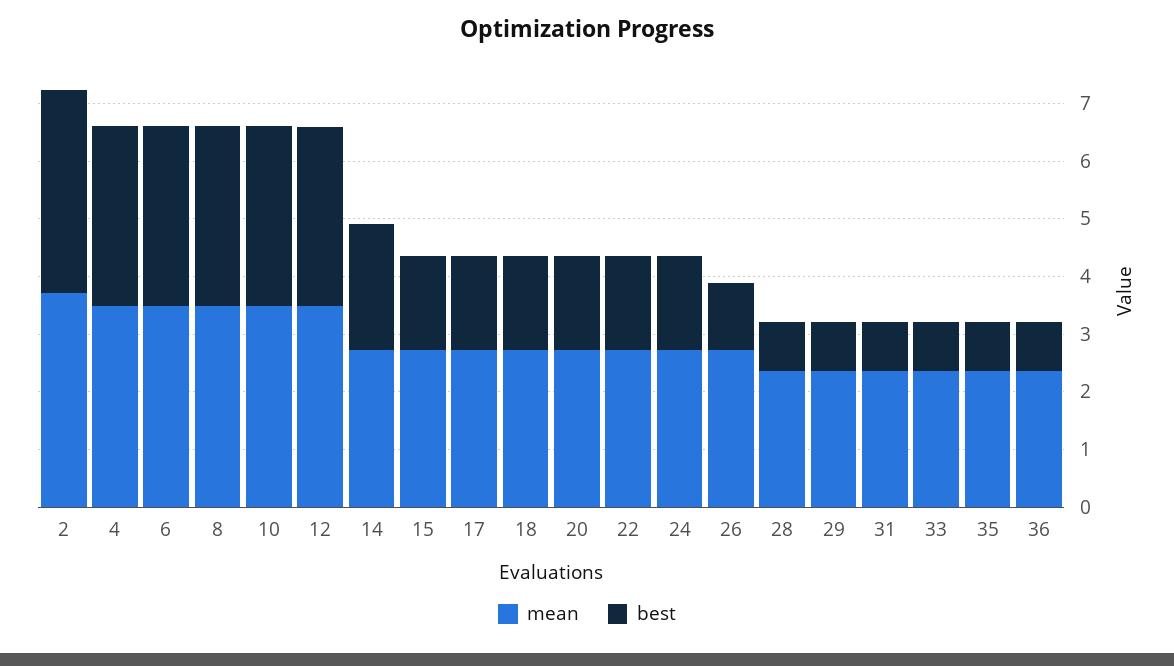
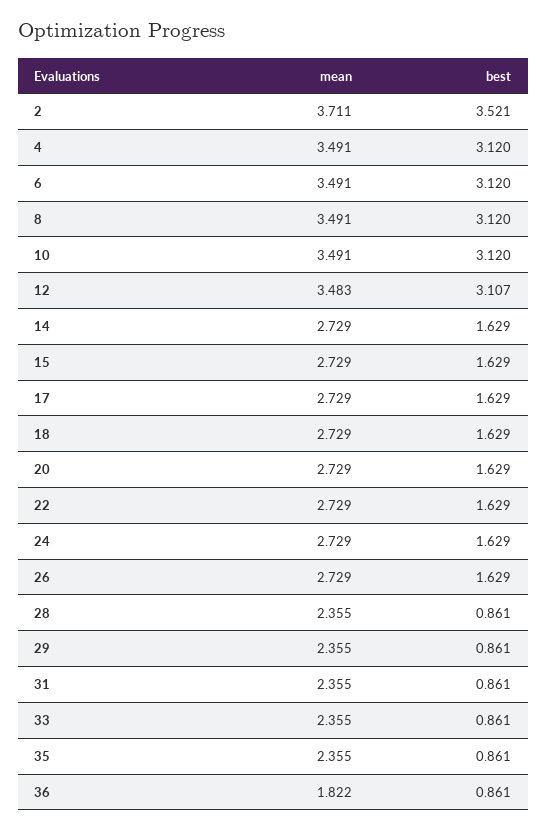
  {
    "mean": {
      "2": 3.711,
      "4": 3.491,
      "6": 3.491,
      "8": 3.491,
      "10": 3.491,
      "12": 3.483,
      "14": 2.729,
      "15": 2.729,
      "17": 2.729,
      "18": 2.729,
      "20": 2.729,
      "22": 2.729,
      "24": 2.729,
      "26": 2.729,
      "28": 2.355,
      "29": 2.355,
      "31": 2.355,
      "33": 2.355,
      "35": 2.355,
-     "36": 2.4
+     "36": 1.822
    },
    "best": {
      "2": 3.521,
      "4": 3.12,
      "6": 3.12,
      "8": 3.12,
      "10": 3.12,
      "12": 3.107,
-     "14": 2.2,
+     "14": 1.629,
      "15": 1.629,
      "17": 1.629,
      "18": 1.629,
      "20": 1.629,
      "22": 1.629,
      "24": 1.629,
-     "26": 1.2,
+     "26": 1.629,
      "28": 0.861,
      "29": 0.861,
      "31": 0.861,
      "33": 0.861,
      "35": 0.861,
      "36": 0.861
    }
  }

